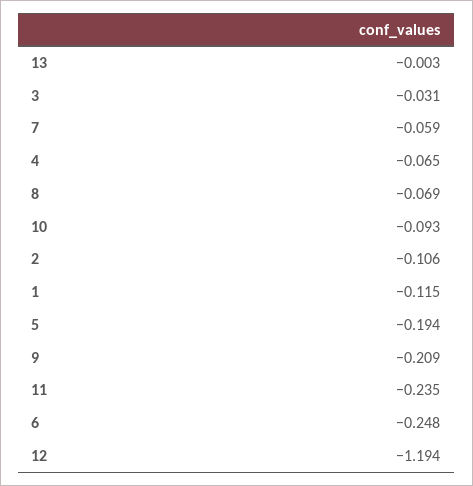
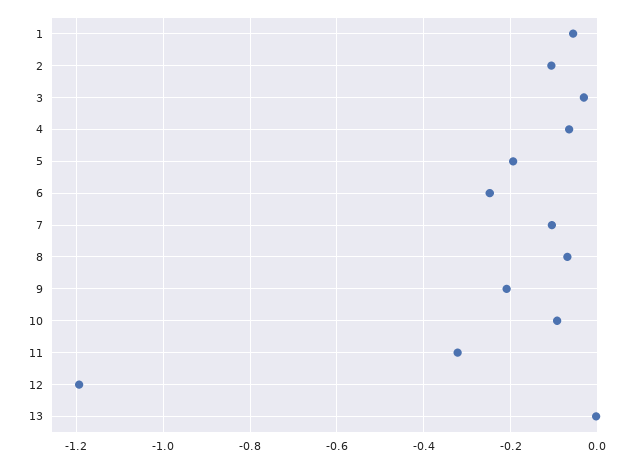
  {
    "13": -0.003,
    "3": -0.031,
-   "7": -0.059,
+   "7": -0.1,
    "4": -0.065,
    "8": -0.069,
    "10": -0.093,
    "2": -0.106,
-   "1": -0.115,
+   "1": -0.06,
    "5": -0.194,
    "9": -0.209,
-   "11": -0.235,
+   "11": -0.32,
    "6": -0.248,
    "12": -1.194
  }

